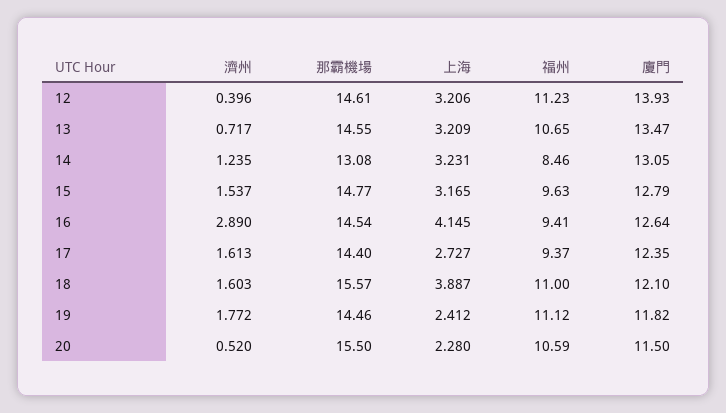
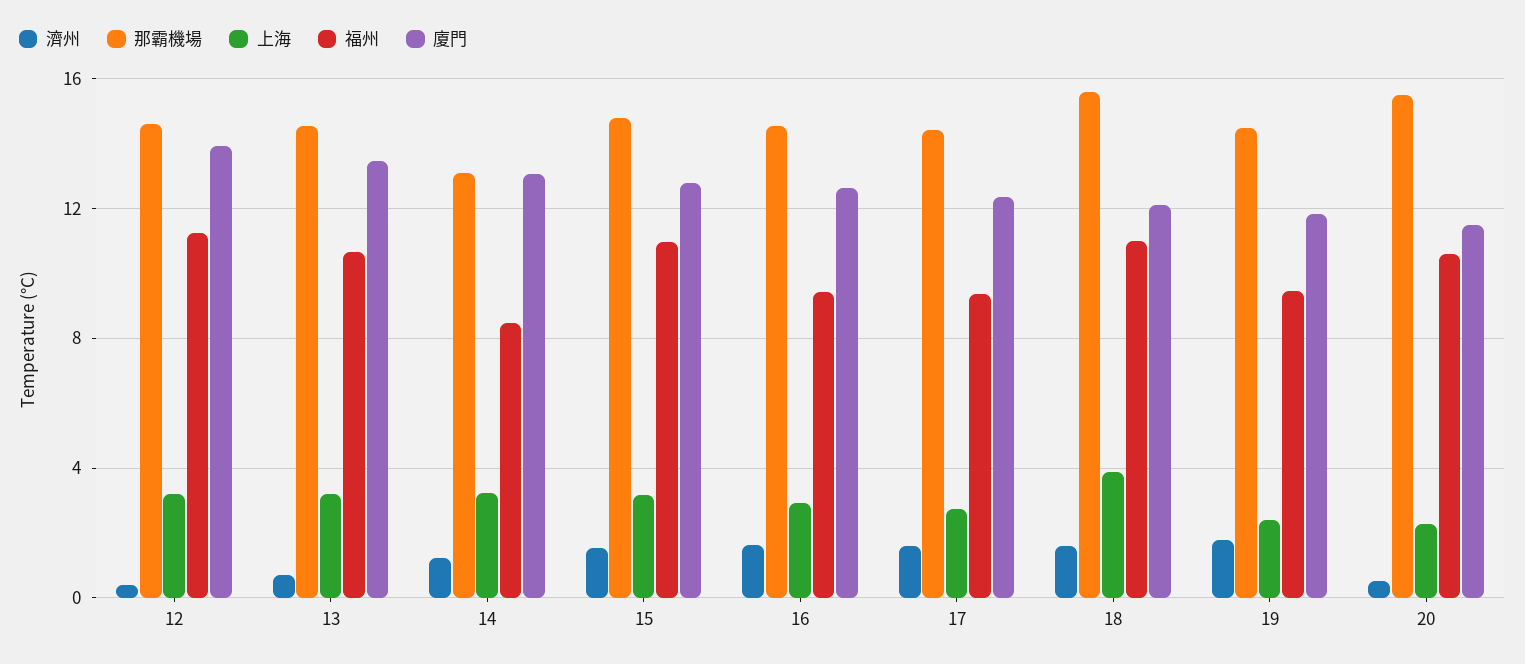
  {
    "濟州": {
      "12": 0.396,
      "13": 0.717,
      "14": 1.235,
      "15": 1.537,
-     "16": 2.89,
+     "16": 1.5,
      "17": 1.613,
      "18": 1.603,
      "19": 1.772,
      "20": 0.52
    },
    "那霸機場": {
      "12": 14.61,
      "13": 14.55,
      "14": 13.08,
      "15": 14.77,
      "16": 14.54,
      "17": 14.4,
      "18": 15.57,
      "19": 14.46,
      "20": 15.5
    },
    "上海": {
      "12": 3.206,
      "13": 3.209,
      "14": 3.231,
      "15": 3.165,
-     "16": 4.145,
+     "16": 3,
      "17": 2.727,
      "18": 3.887,
      "19": 2.412,
      "20": 2.28
    },
    "福州": {
      "12": 11.23,
      "13": 10.65,
      "14": 8.46,
-     "15": 9.63,
+     "15": 11,
      "16": 9.41,
      "17": 9.37,
      "18": 11,
-     "19": 11.12,
+     "19": 9.5,
      "20": 10.59
    },
    "廈門": {
      "12": 13.93,
      "13": 13.47,
      "14": 13.05,
      "15": 12.79,
      "16": 12.64,
      "17": 12.35,
      "18": 12.1,
      "19": 11.82,
      "20": 11.5
    }
  }

